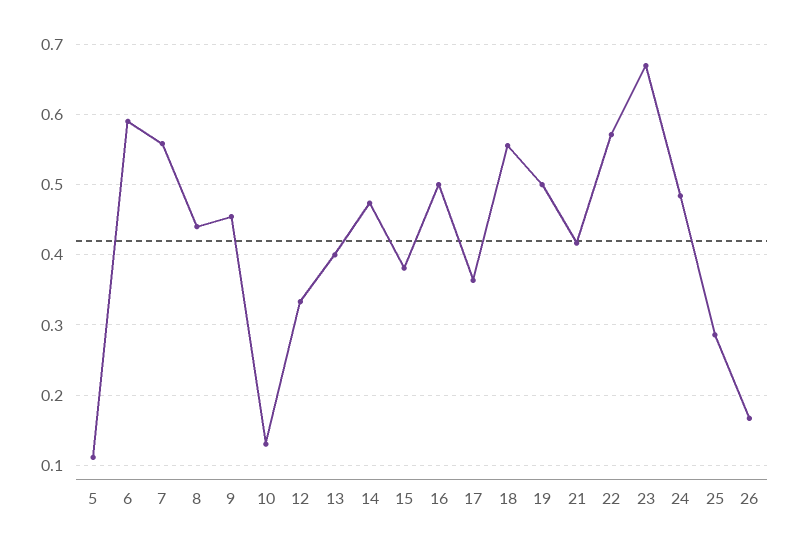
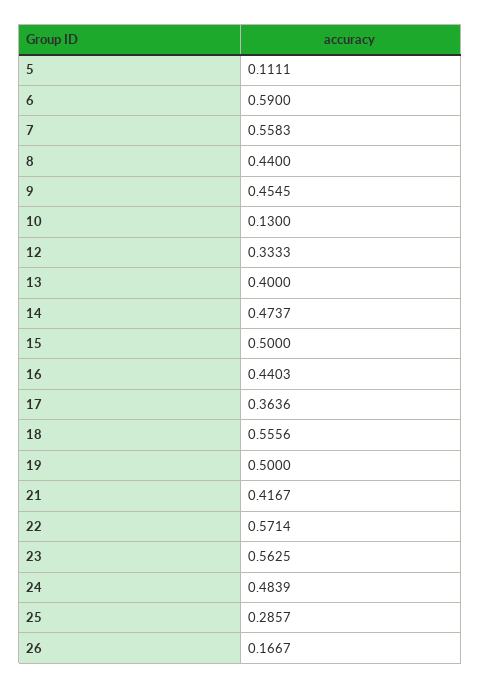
  {
    "5": 0.1111,
    "6": 0.59,
    "7": 0.5583,
    "8": 0.44,
    "9": 0.4545,
    "10": 0.13,
    "12": 0.3333,
    "13": 0.4,
    "14": 0.4737,
-   "15": 0.38,
+   "15": 0.5,
-   "16": 0.5,
+   "16": 0.4403,
    "17": 0.3636,
    "18": 0.5556,
    "19": 0.5,
    "21": 0.4167,
    "22": 0.5714,
-   "23": 0.67,
+   "23": 0.5625,
    "24": 0.4839,
    "25": 0.2857,
    "26": 0.1667
  }

